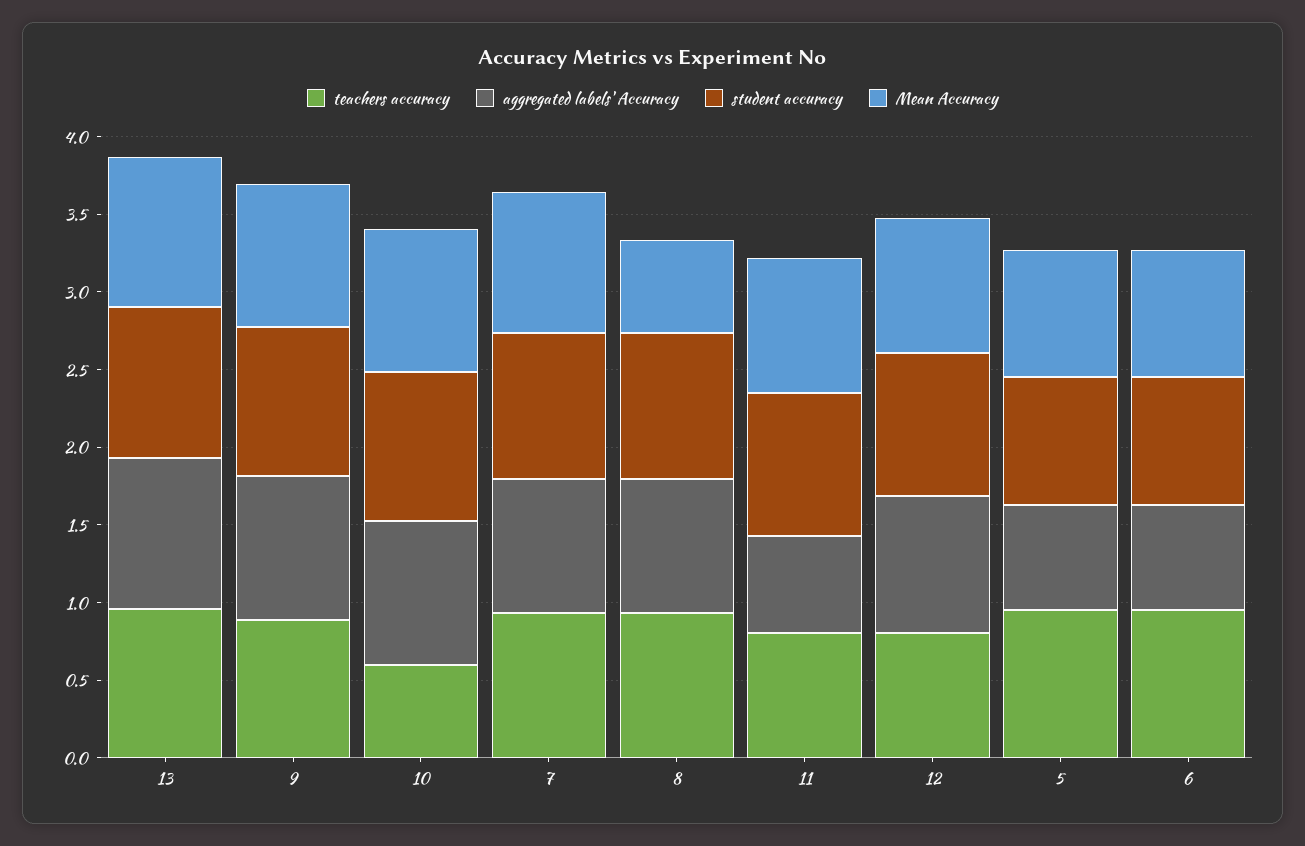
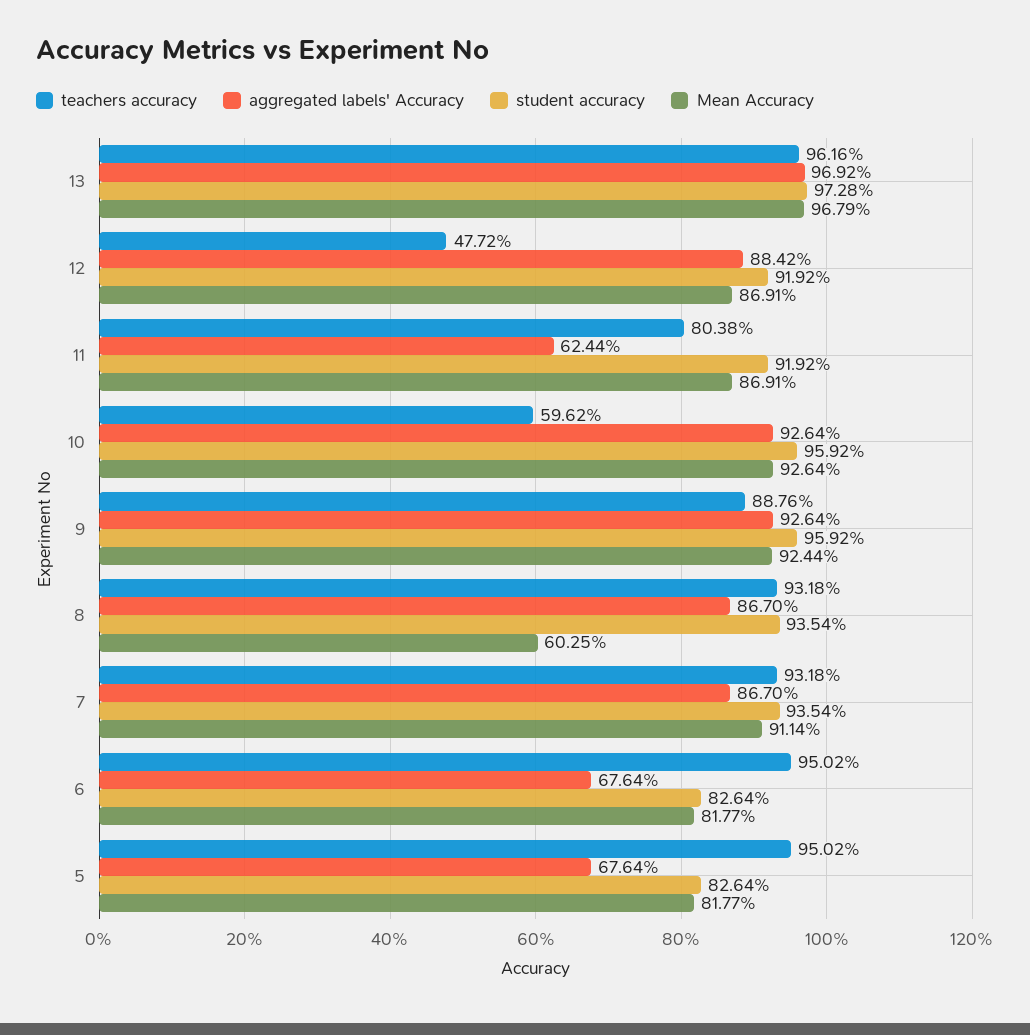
  {
    "teachers accuracy": {
      "13": 0.9616,
      "9": 0.8876,
      "10": 0.5962,
      "7": 0.9318,
      "8": 0.9318,
      "11": 0.8038,
-     "12": 0.8,
+     "12": 0.4772,
      "5": 0.9502,
      "6": 0.9502
    },
    "aggregated labels' Accuracy": {
      "13": 0.9692,
      "9": 0.9264,
      "10": 0.9264,
      "7": 0.867,
      "8": 0.867,
      "11": 0.6244,
      "12": 0.8842,
      "5": 0.6764,
      "6": 0.6764
    },
    "student accuracy": {
      "13": 0.9728,
      "9": 0.9592,
      "10": 0.9592,
      "7": 0.9354,
      "8": 0.9354,
      "11": 0.9192,
      "12": 0.9192,
      "5": 0.8264,
      "6": 0.8264
    },
    "Mean Accuracy": {
      "13": 0.9679,
      "9": 0.9244,
      "10": 0.9264,
      "7": 0.9114,
      "8": 0.6025,
      "11": 0.8691,
      "12": 0.8691,
      "5": 0.8177,
      "6": 0.8177
    }
  }

